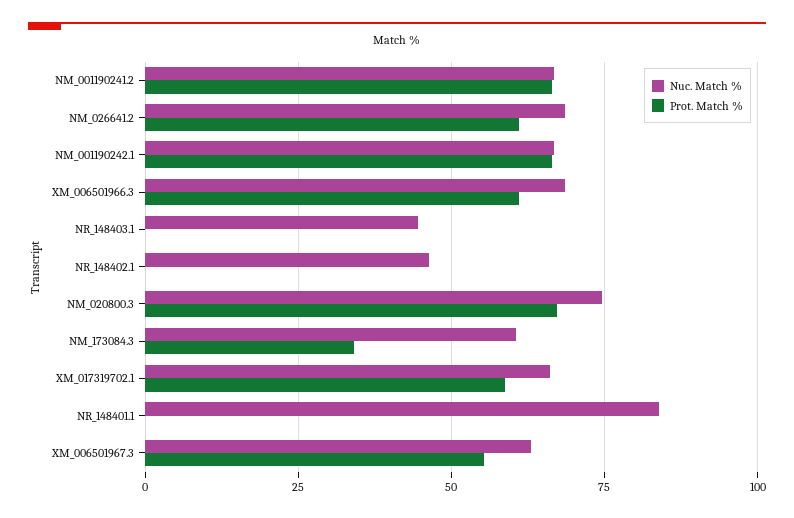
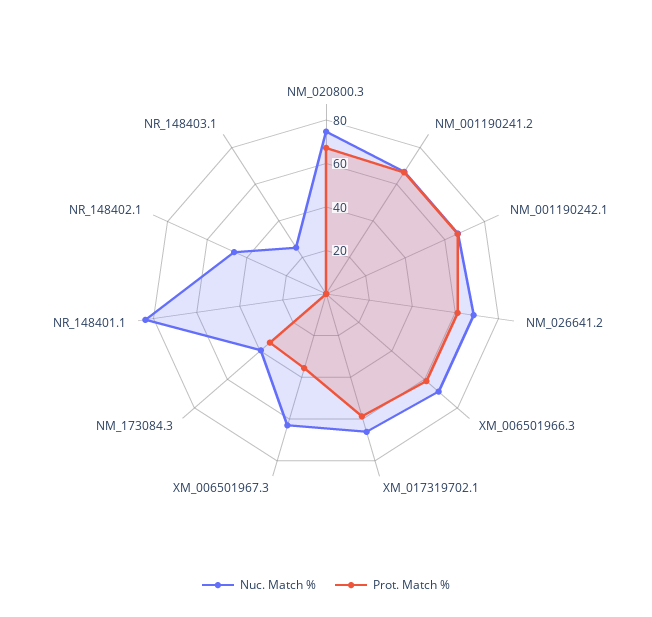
  {
    "Nuc. Match %": {
      "NM_001190241.2": 67.5,
      "NM_026641.2": 67.5,
      "NM_001190242.1": 67.5,
      "XM_006501966.3": 67.5,
-     "NR_148403.1": 45,
+     "NR_148403.1": 25,
      "NR_148402.1": 47.5,
      "NM_020800.3": 75,
-     "NM_173084.3": 60,
+     "NM_173084.3": 40,
      "XM_017319702.1": 65,
      "NR_148401.1": 85,
      "XM_006501967.3": 62.5
    },
    "Prot. Match %": {
      "NM_001190241.2": 67.5,
      "NM_026641.2": 60,
      "NM_001190242.1": 67.5,
      "XM_006501966.3": 60,
      "NR_148403.1": 0,
      "NR_148402.1": 0,
      "NM_020800.3": 67.5,
      "NM_173084.3": 35,
      "XM_017319702.1": 57.5,
      "NR_148401.1": 0,
-     "XM_006501967.3": 55
+     "XM_006501967.3": 35
    }
  }

